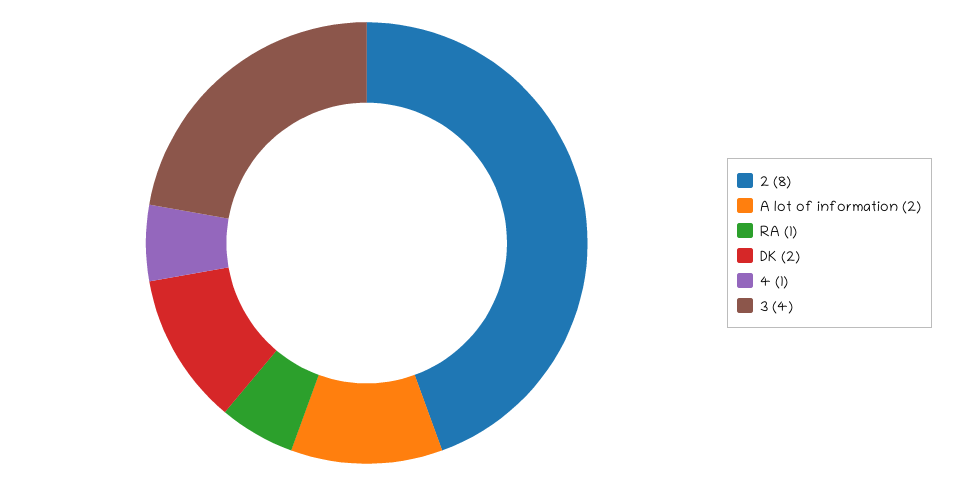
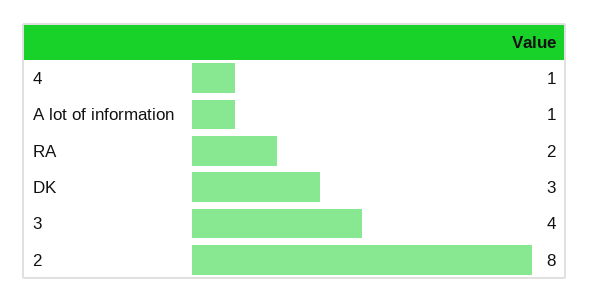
  {
    "2": 8,
-   "A lot of information": 2,
+   "A lot of information": 1,
-   "RA": 1,
+   "RA": 2,
-   "DK": 2,
+   "DK": 3,
    "4": 1,
    "3": 4
  }

